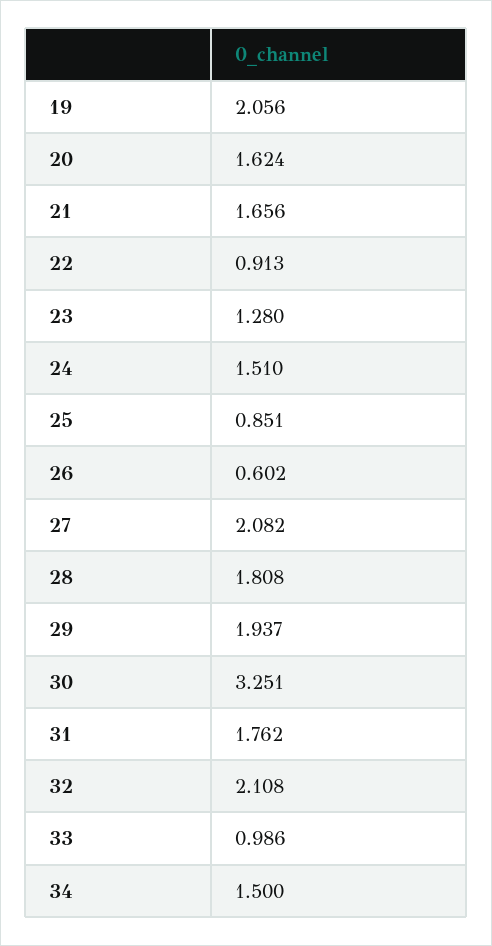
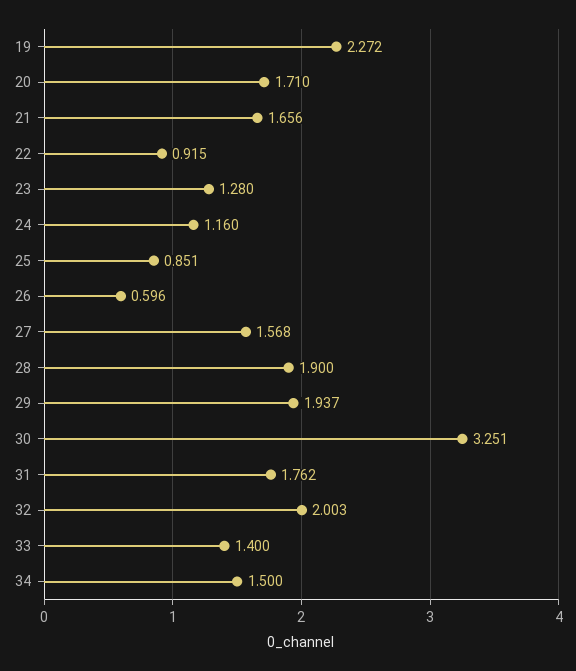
  {
-   "19": 2.056,
+   "19": 2.272,
-   "20": 1.624,
+   "20": 1.71,
    "21": 1.656,
-   "22": 0.913,
+   "22": 0.915,
    "23": 1.28,
-   "24": 1.51,
+   "24": 1.16,
    "25": 0.851,
-   "26": 0.602,
+   "26": 0.596,
-   "27": 2.082,
+   "27": 1.568,
-   "28": 1.808,
+   "28": 1.9,
    "29": 1.937,
    "30": 3.251,
    "31": 1.762,
-   "32": 2.108,
+   "32": 2.003,
-   "33": 0.986,
+   "33": 1.4,
    "34": 1.5
  }

